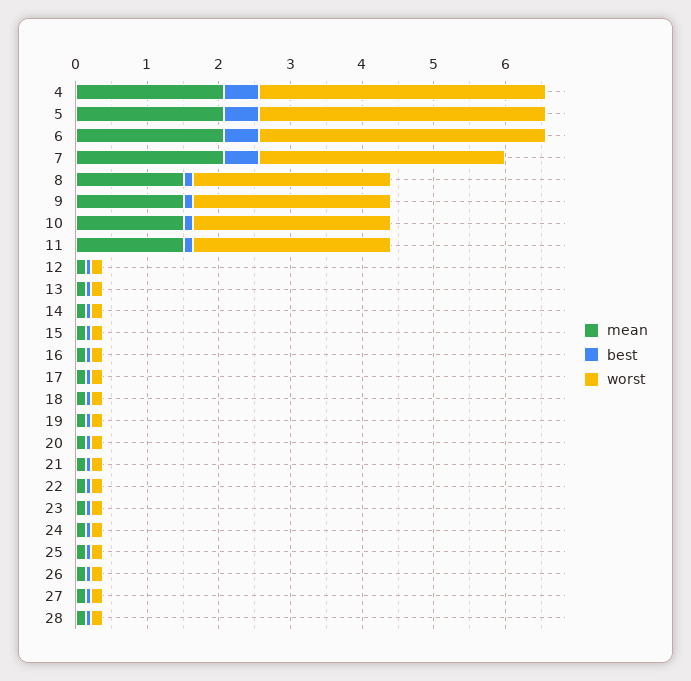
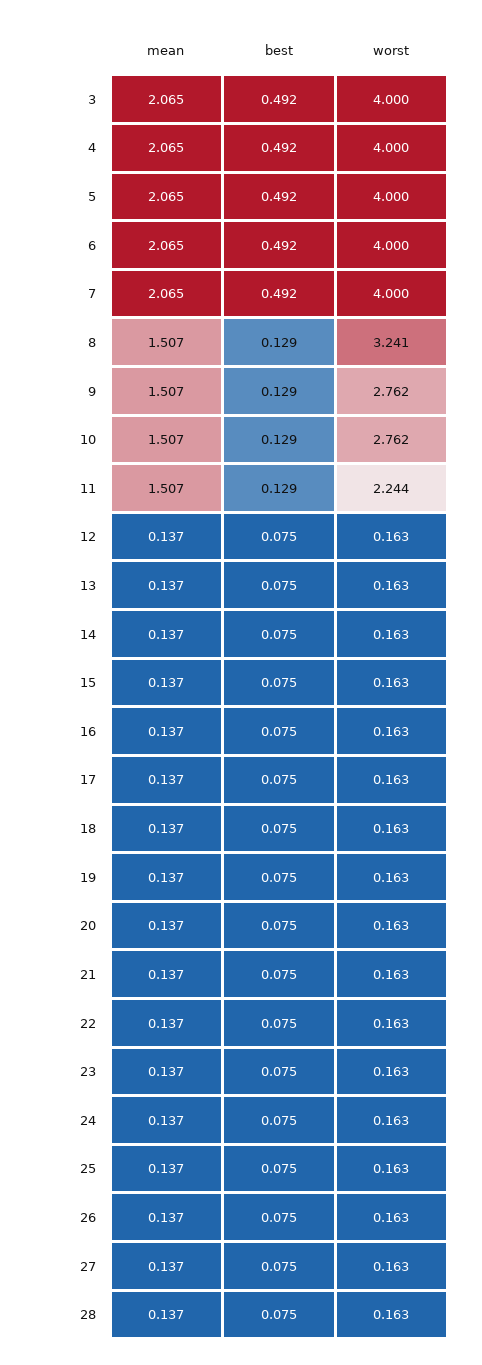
  {
    "mean": {
      "4": 2.065,
      "5": 2.065,
      "6": 2.065,
      "7": 2.065,
      "8": 1.507,
      "9": 1.507,
      "10": 1.507,
      "11": 1.507,
      "12": 0.137,
      "13": 0.137,
      "14": 0.137,
      "15": 0.137,
      "16": 0.137,
      "17": 0.137,
      "18": 0.137,
      "19": 0.137,
      "20": 0.137,
      "21": 0.137,
      "22": 0.137,
      "23": 0.137,
      "24": 0.137,
      "25": 0.137,
      "26": 0.137,
      "27": 0.137,
-     "28": 0.137
+     "28": 0.137,
+     "3": 2.065
    },
    "best": {
      "4": 0.492,
      "5": 0.492,
      "6": 0.492,
      "7": 0.492,
      "8": 0.129,
      "9": 0.129,
      "10": 0.129,
      "11": 0.129,
      "12": 0.075,
      "13": 0.075,
      "14": 0.075,
      "15": 0.075,
      "16": 0.075,
      "17": 0.075,
      "18": 0.075,
      "19": 0.075,
      "20": 0.075,
      "21": 0.075,
      "22": 0.075,
      "23": 0.075,
      "24": 0.075,
      "25": 0.075,
      "26": 0.075,
      "27": 0.075,
-     "28": 0.075
+     "28": 0.075,
+     "3": 0.492
    },
    "worst": {
      "4": 4,
      "5": 4,
      "6": 4,
-     "7": 3.4,
+     "7": 4,
-     "8": 2.8,
+     "8": 3.241,
      "9": 2.762,
      "10": 2.762,
-     "11": 2.8,
+     "11": 2.244,
      "12": 0.163,
      "13": 0.163,
      "14": 0.163,
      "15": 0.163,
      "16": 0.163,
      "17": 0.163,
      "18": 0.163,
      "19": 0.163,
      "20": 0.163,
      "21": 0.163,
      "22": 0.163,
      "23": 0.163,
      "24": 0.163,
      "25": 0.163,
      "26": 0.163,
      "27": 0.163,
-     "28": 0.163
+     "28": 0.163,
+     "3": 4
    }
  }

